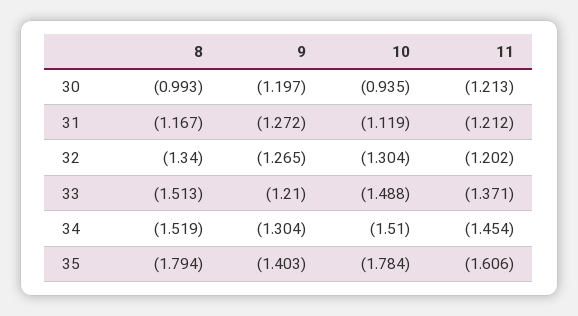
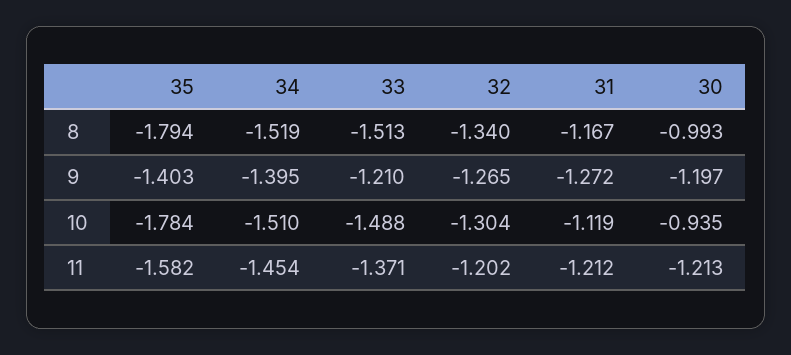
  {
    "8": {
      "30": -0.993,
      "31": -1.167,
      "32": -1.34,
      "33": -1.513,
      "34": -1.519,
      "35": -1.794
    },
    "9": {
      "30": -1.197,
      "31": -1.272,
      "32": -1.265,
      "33": -1.21,
-     "34": -1.304,
+     "34": -1.395,
      "35": -1.403
    },
    "10": {
      "30": -0.935,
      "31": -1.119,
      "32": -1.304,
      "33": -1.488,
      "34": -1.51,
      "35": -1.784
    },
    "11": {
      "30": -1.213,
      "31": -1.212,
      "32": -1.202,
      "33": -1.371,
      "34": -1.454,
-     "35": -1.606
+     "35": -1.582
    }
  }

